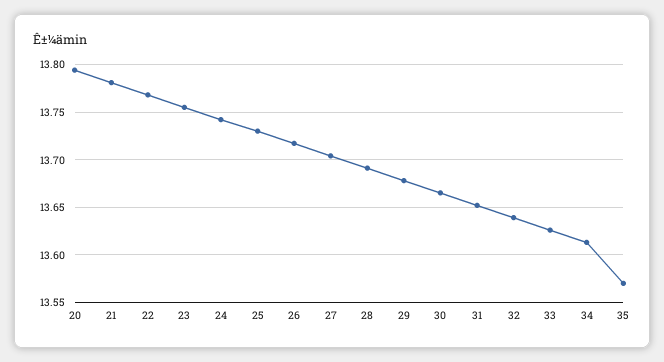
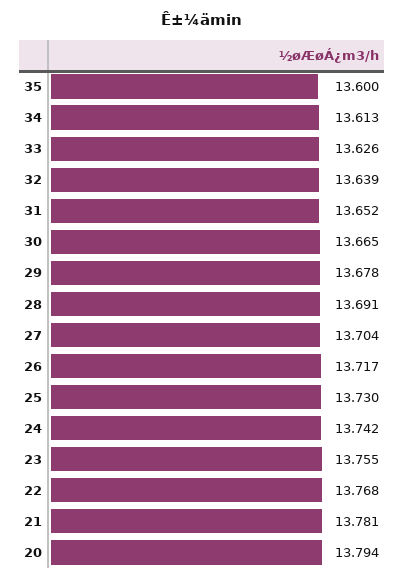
  {
    "20": 13.794,
    "21": 13.781,
    "22": 13.768,
    "23": 13.755,
    "24": 13.742,
    "25": 13.73,
    "26": 13.717,
    "27": 13.704,
    "28": 13.691,
    "29": 13.678,
    "30": 13.665,
    "31": 13.652,
    "32": 13.639,
    "33": 13.626,
    "34": 13.613,
-   "35": 13.57
+   "35": 13.6
  }

